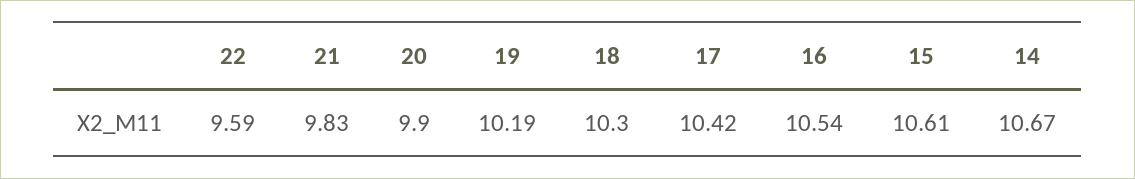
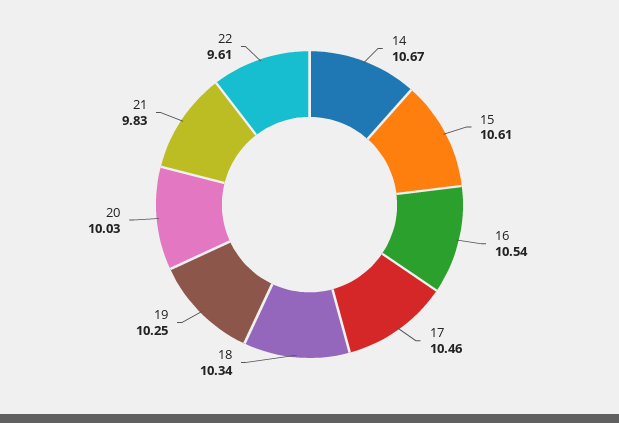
  {
-   "22": 9.59,
+   "22": 9.61,
    "21": 9.83,
-   "20": 9.9,
+   "20": 10.03,
-   "19": 10.19,
+   "19": 10.25,
-   "18": 10.3,
+   "18": 10.34,
-   "17": 10.42,
+   "17": 10.46,
    "16": 10.54,
    "15": 10.61,
    "14": 10.67
  }

